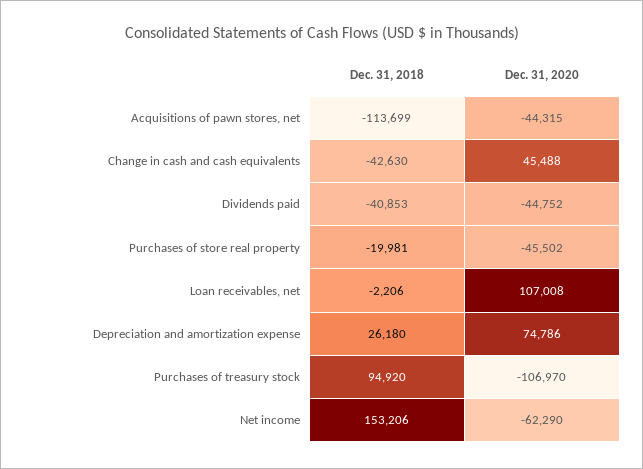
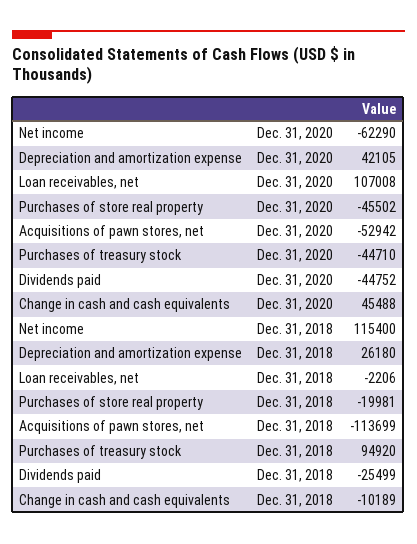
  {
    "Dec. 31, 2018": {
      "Acquisitions of pawn stores, net": -113699,
-     "Change in cash and cash equivalents": -42630,
+     "Change in cash and cash equivalents": -10189,
-     "Dividends paid": -40853,
+     "Dividends paid": -25499,
      "Purchases of store real property": -19981,
      "Loan receivables, net": -2206,
      "Depreciation and amortization expense": 26180,
      "Purchases of treasury stock": 94920,
-     "Net income": 153206
+     "Net income": 115400
    },
    "Dec. 31, 2020": {
-     "Acquisitions of pawn stores, net": -44315,
+     "Acquisitions of pawn stores, net": -52942,
      "Change in cash and cash equivalents": 45488,
      "Dividends paid": -44752,
      "Purchases of store real property": -45502,
      "Loan receivables, net": 107008,
-     "Depreciation and amortization expense": 74786,
+     "Depreciation and amortization expense": 42105,
-     "Purchases of treasury stock": -106970,
+     "Purchases of treasury stock": -44710,
      "Net income": -62290
    }
  }

